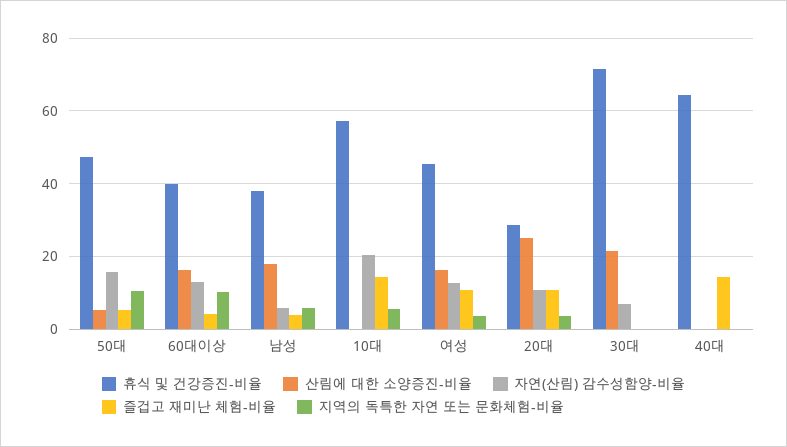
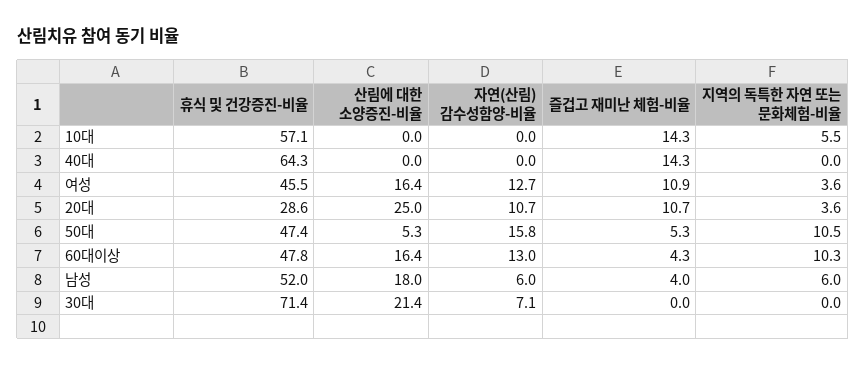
  {
    "휴식 및 건강증진-비율": {
      "50대": 47.4,
-     "60대이상": 40,
+     "60대이상": 47.8,
-     "남성": 38,
+     "남성": 52,
      "10대": 57.1,
      "여성": 45.5,
      "20대": 28.6,
      "30대": 71.4,
      "40대": 64.3
    },
    "산림에 대한 소양증진-비율": {
      "50대": 5.3,
      "60대이상": 16.4,
      "남성": 18,
      "10대": 0,
      "여성": 16.4,
      "20대": 25,
      "30대": 21.4,
      "40대": 0
    },
    "자연(산림) 감수성함양-비율": {
      "50대": 15.8,
      "60대이상": 13,
      "남성": 6,
-     "10대": 20,
+     "10대": 0,
      "여성": 12.7,
      "20대": 10.7,
      "30대": 7.1,
      "40대": 0
    },
    "즐겁고 재미난 체험-비율": {
      "50대": 5.3,
      "60대이상": 4.3,
      "남성": 4,
      "10대": 14.3,
      "여성": 10.9,
      "20대": 10.7,
      "30대": 0,
      "40대": 14.3
    },
    "지역의 독특한 자연 또는 문화체험-비율": {
      "50대": 10.5,
      "60대이상": 10.3,
      "남성": 6,
      "10대": 5.5,
      "여성": 3.6,
      "20대": 3.6,
      "30대": 0,
      "40대": 0
    }
  }

